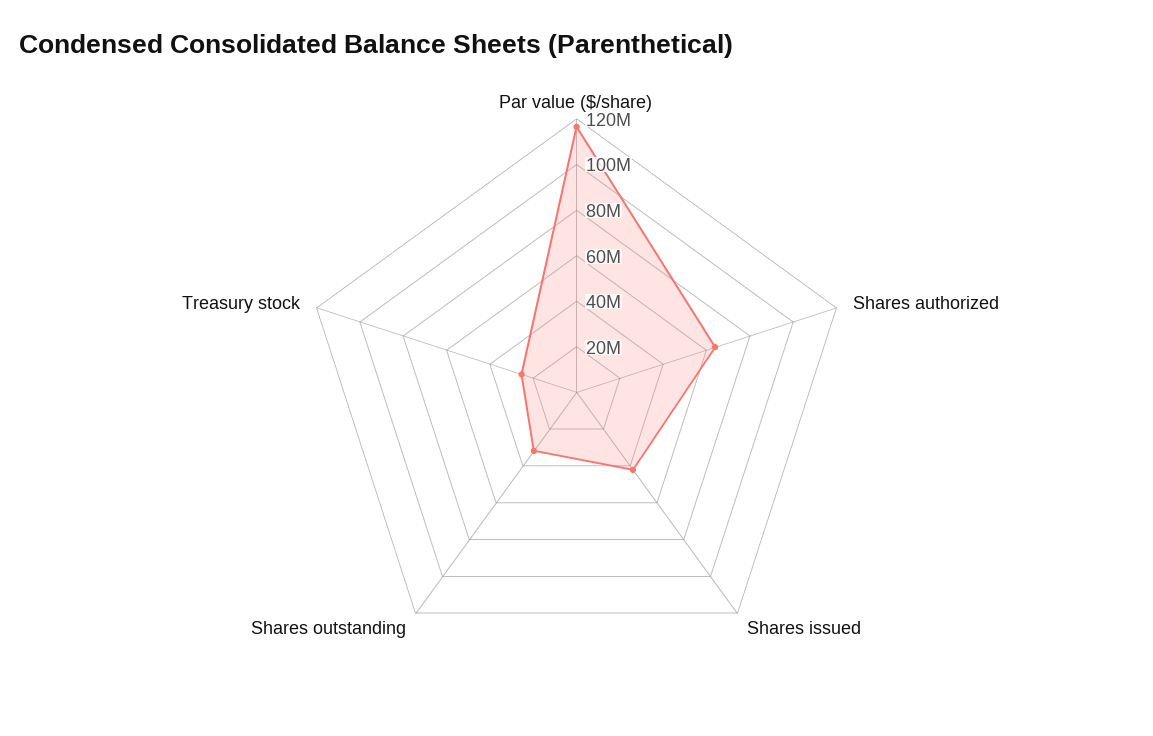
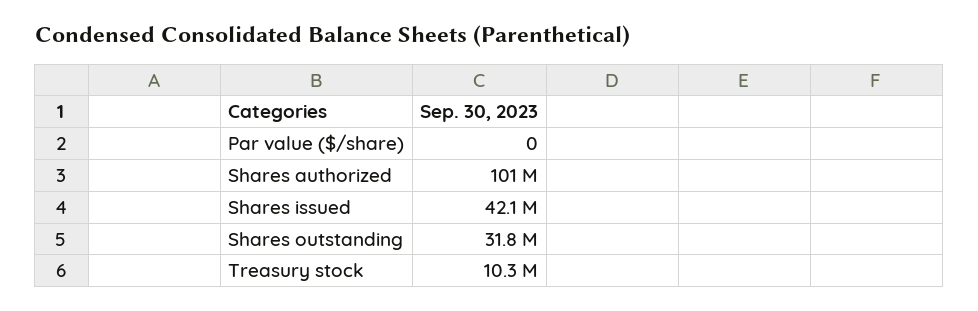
  {
-   "Par value ($/share)": 115000000,
+   "Par value ($/share)": 0,
-   "Shares authorized": 65000000,
+   "Shares authorized": 101000000,
    "Shares issued": 42100000,
    "Shares outstanding": 31800000,
-   "Treasury stock": 25000000
+   "Treasury stock": 10300000
  }

